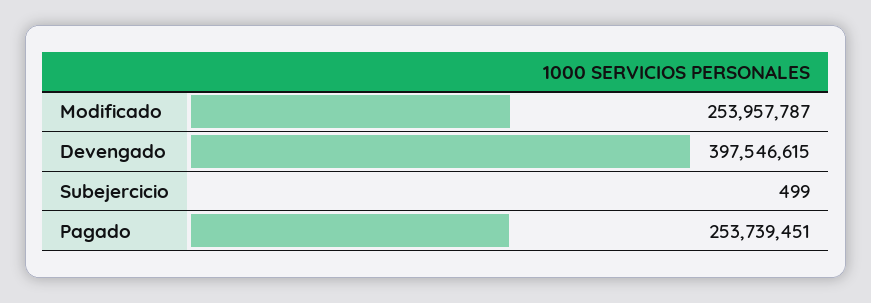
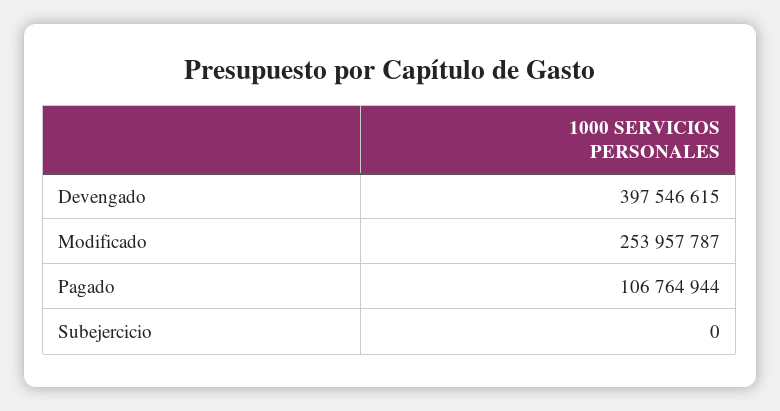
  {
    "Modificado": 253957787,
    "Devengado": 397546615,
-   "Subejercicio": 499,
+   "Subejercicio": 0,
-   "Pagado": 253739451
+   "Pagado": 106764944
  }

